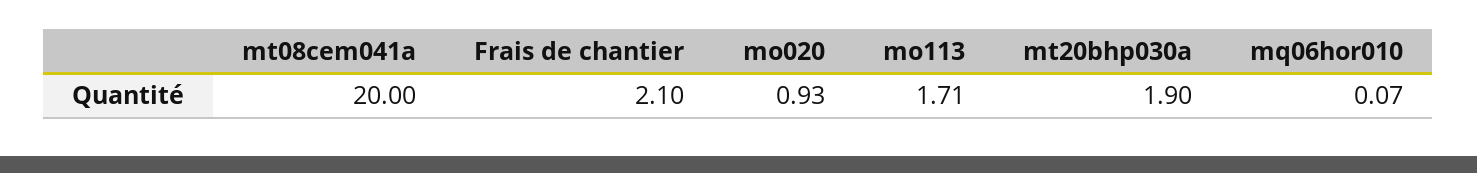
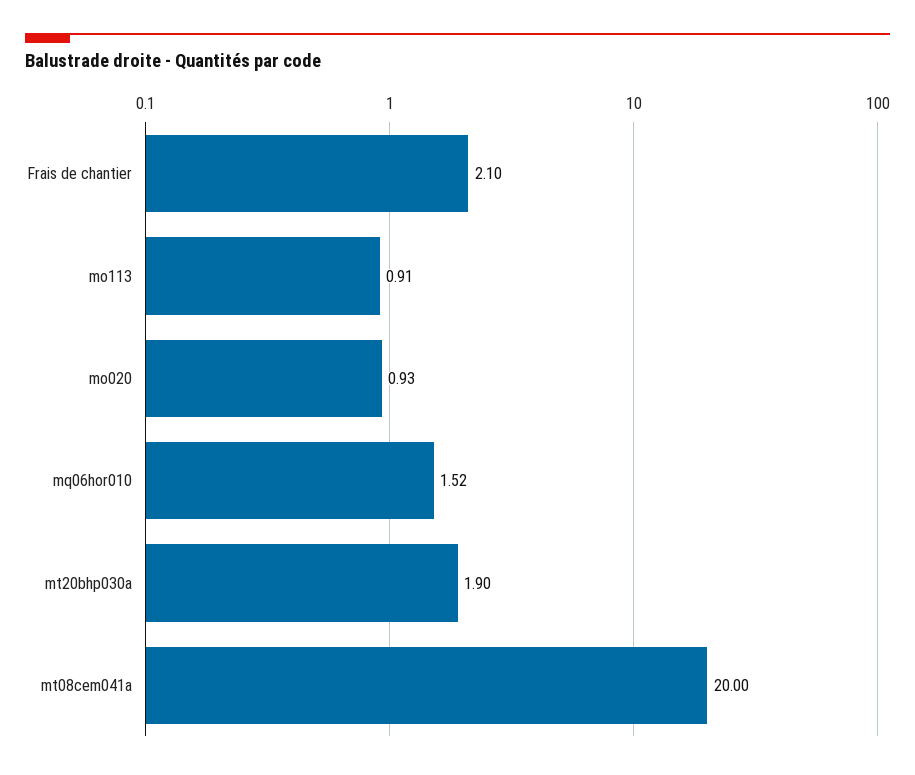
  {
    "mt08cem041a": 20,
    "Frais de chantier": 2.1,
    "mo020": 0.93,
-   "mo113": 1.71,
+   "mo113": 0.91,
    "mt20bhp030a": 1.9,
-   "mq06hor010": 0.07
+   "mq06hor010": 1.52
  }

